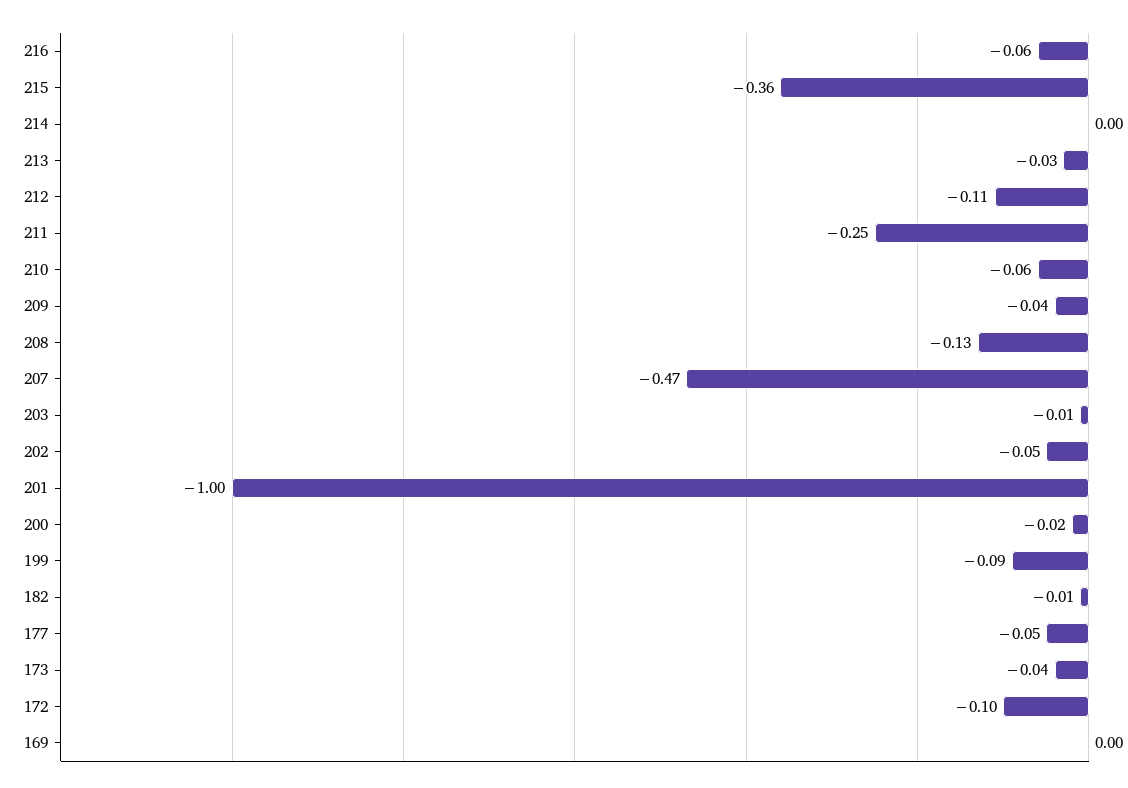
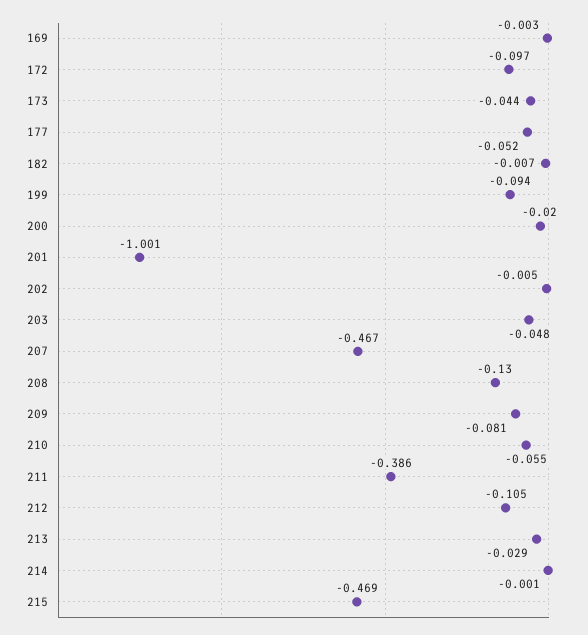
  {
-   "216": -0.06,
-   "215": -0.36,
+   "215": -0.469,
    "214": -0.001,
    "213": -0.029,
    "212": -0.105,
-   "211": -0.25,
+   "211": -0.386,
    "210": -0.055,
-   "209": -0.04,
+   "209": -0.081,
    "208": -0.13,
    "207": -0.467,
-   "203": -0.01,
+   "203": -0.048,
-   "202": -0.05,
+   "202": -0.005,
    "201": -1.001,
    "200": -0.02,
    "199": -0.094,
    "182": -0.007,
    "177": -0.052,
    "173": -0.044,
    "172": -0.097,
    "169": -0.003
  }

